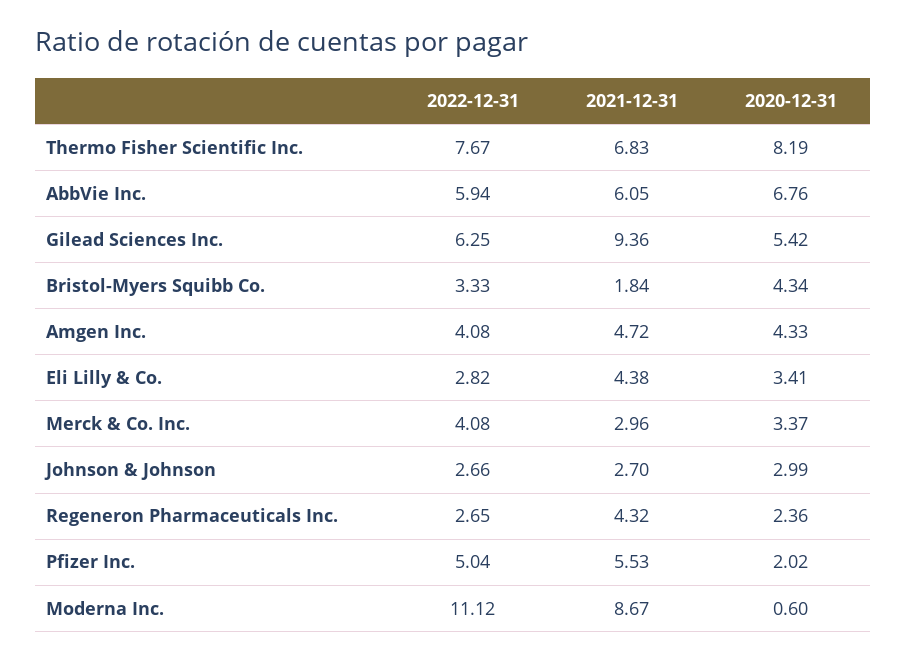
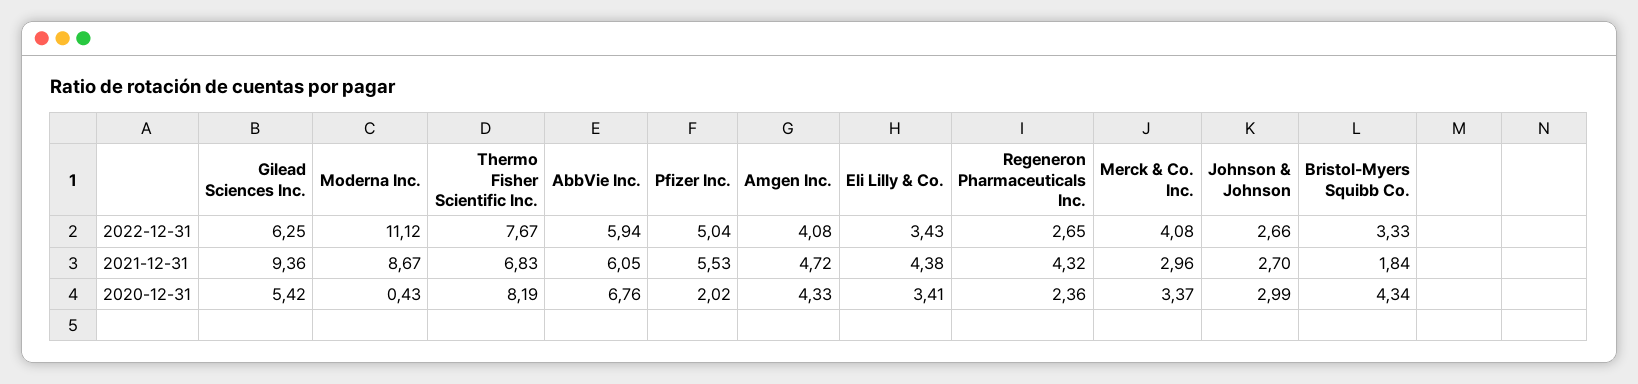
  {
    "2022-12-31": {
      "Thermo Fisher Scientific Inc.": 7.67,
      "AbbVie Inc.": 5.94,
      "Gilead Sciences Inc.": 6.25,
      "Bristol-Myers Squibb Co.": 3.33,
      "Amgen Inc.": 4.08,
-     "Eli Lilly & Co.": 2.82,
+     "Eli Lilly & Co.": 3.43,
      "Merck & Co. Inc.": 4.08,
      "Johnson & Johnson": 2.66,
      "Regeneron Pharmaceuticals Inc.": 2.65,
      "Pfizer Inc.": 5.04,
      "Moderna Inc.": 11.12
    },
    "2021-12-31": {
      "Thermo Fisher Scientific Inc.": 6.83,
      "AbbVie Inc.": 6.05,
      "Gilead Sciences Inc.": 9.36,
      "Bristol-Myers Squibb Co.": 1.84,
      "Amgen Inc.": 4.72,
      "Eli Lilly & Co.": 4.38,
      "Merck & Co. Inc.": 2.96,
      "Johnson & Johnson": 2.7,
      "Regeneron Pharmaceuticals Inc.": 4.32,
      "Pfizer Inc.": 5.53,
      "Moderna Inc.": 8.67
    },
    "2020-12-31": {
      "Thermo Fisher Scientific Inc.": 8.19,
      "AbbVie Inc.": 6.76,
      "Gilead Sciences Inc.": 5.42,
      "Bristol-Myers Squibb Co.": 4.34,
      "Amgen Inc.": 4.33,
      "Eli Lilly & Co.": 3.41,
      "Merck & Co. Inc.": 3.37,
      "Johnson & Johnson": 2.99,
      "Regeneron Pharmaceuticals Inc.": 2.36,
      "Pfizer Inc.": 2.02,
-     "Moderna Inc.": 0.6
+     "Moderna Inc.": 0.43
    }
  }

